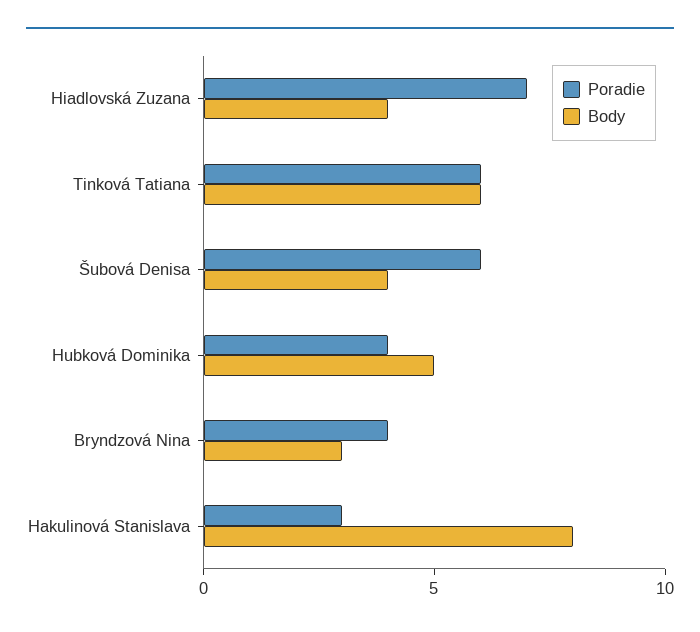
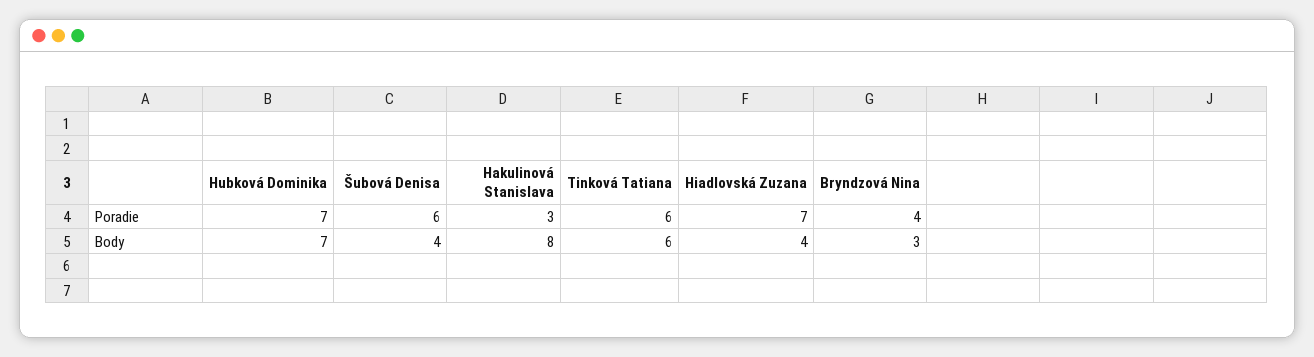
  {
    "Poradie": {
      "Hiadlovská Zuzana": 7,
      "Tinková Tatiana": 6,
      "Šubová Denisa": 6,
-     "Hubková Dominika": 4,
+     "Hubková Dominika": 7,
      "Bryndzová Nina": 4,
      "Hakulinová Stanislava": 3
    },
    "Body": {
      "Hiadlovská Zuzana": 4,
      "Tinková Tatiana": 6,
      "Šubová Denisa": 4,
-     "Hubková Dominika": 5,
+     "Hubková Dominika": 7,
      "Bryndzová Nina": 3,
      "Hakulinová Stanislava": 8
    }
  }

